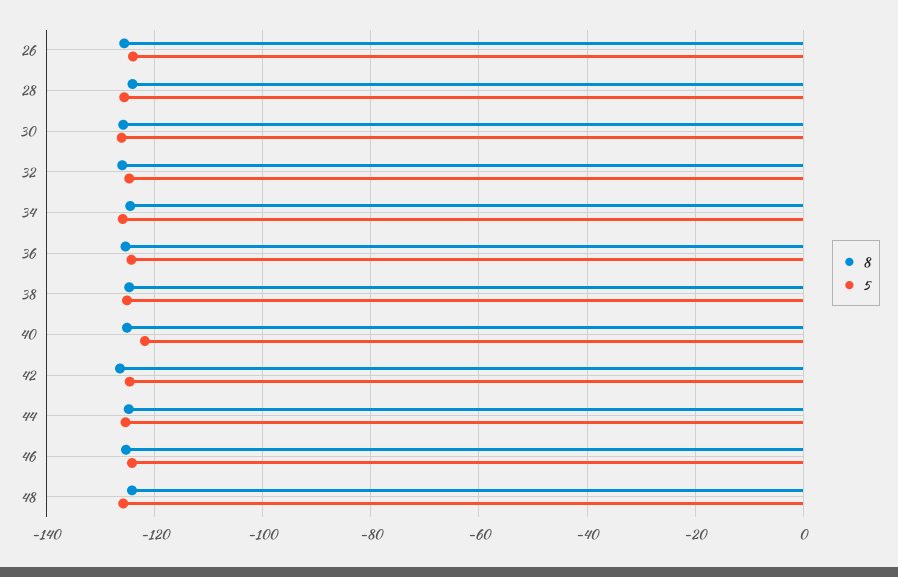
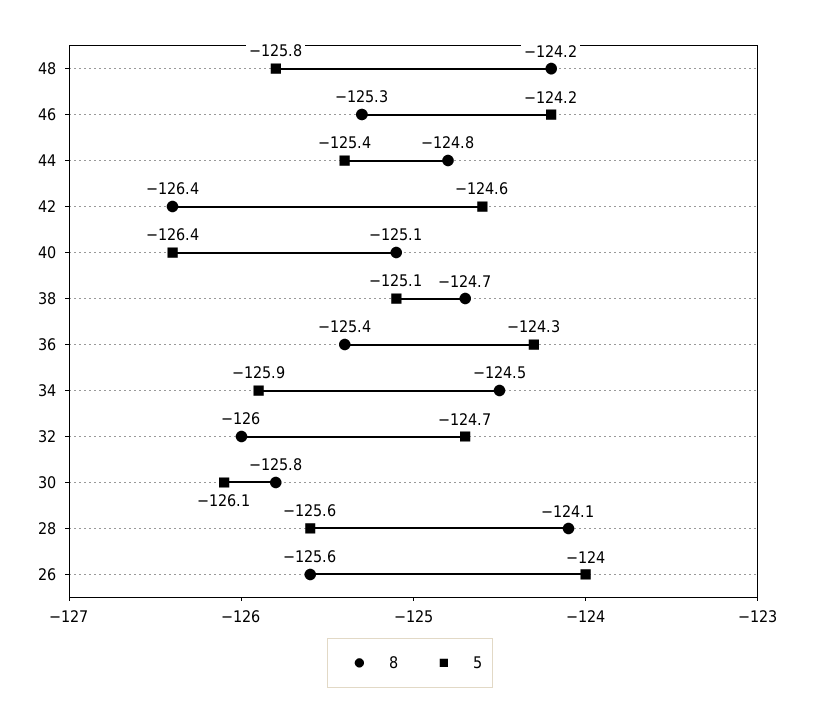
  {
    "8": {
      "26": -125.6,
      "28": -124.1,
      "30": -125.8,
      "32": -126,
      "34": -124.5,
      "36": -125.4,
      "38": -124.7,
      "40": -125.1,
      "42": -126.4,
      "44": -124.8,
      "46": -125.3,
      "48": -124.2
    },
    "5": {
      "26": -124,
      "28": -125.6,
      "30": -126.1,
      "32": -124.7,
      "34": -125.9,
      "36": -124.3,
      "38": -125.1,
-     "40": -122,
+     "40": -126.4,
      "42": -124.6,
      "44": -125.4,
      "46": -124.2,
      "48": -125.8
    }
  }

